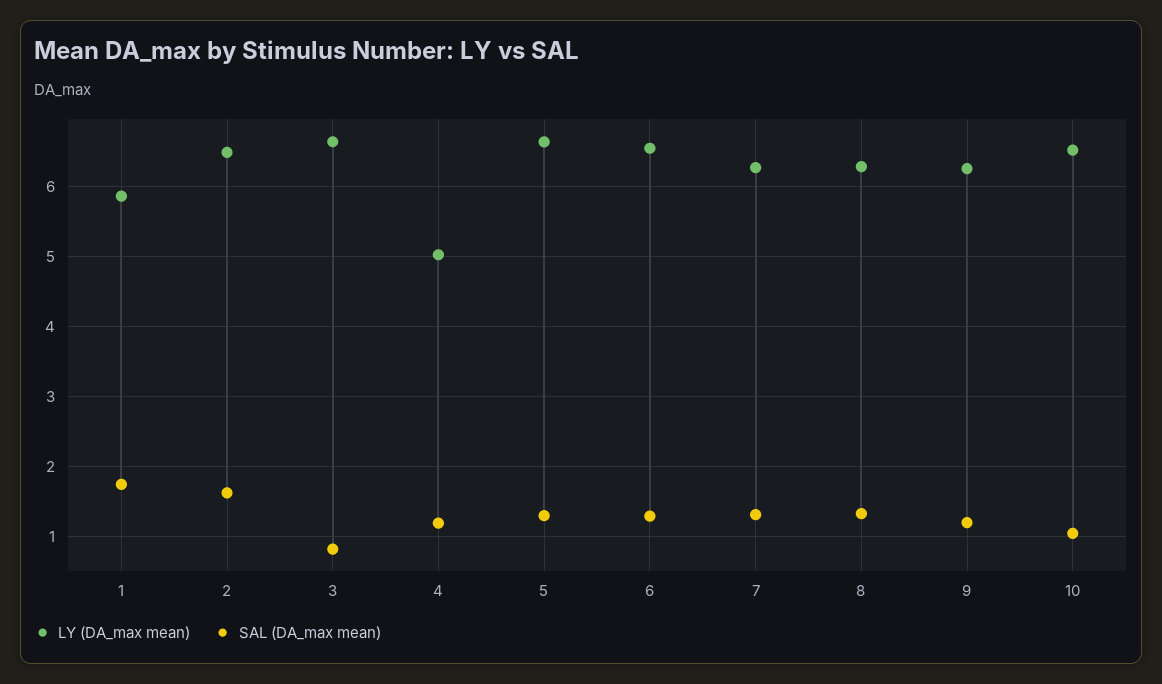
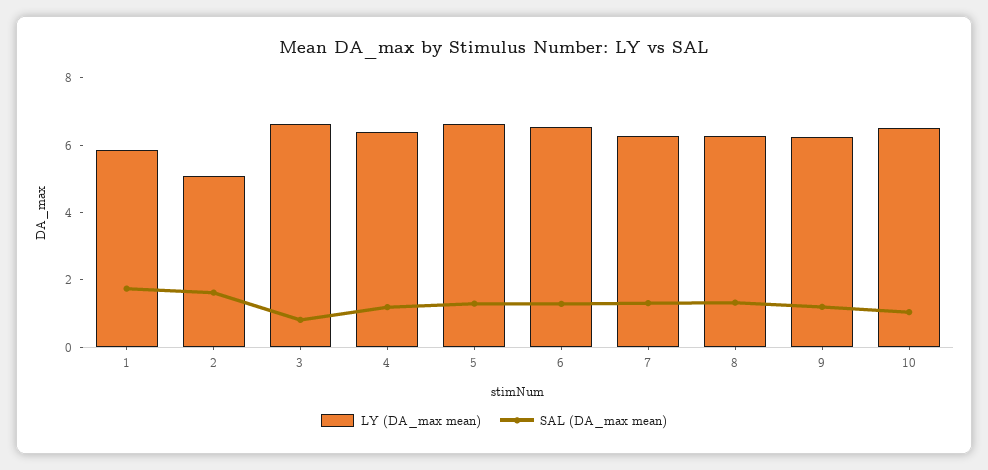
  {
    "LY (DA_max mean)": {
      "1": 5.9,
-     "2": 6.5,
+     "2": 5,
      "3": 6.6,
-     "4": 5,
+     "4": 6.5,
      "5": 6.6,
      "6": 6.5,
      "7": 6.3,
      "8": 6.3,
      "9": 6.3,
      "10": 6.5
    },
    "SAL (DA_max mean)": {
      "1": 1.7,
      "2": 1.6,
      "3": 0.8,
      "4": 1.2,
      "5": 1.3,
      "6": 1.3,
      "7": 1.3,
      "8": 1.3,
      "9": 1.2,
      "10": 1
    }
  }

